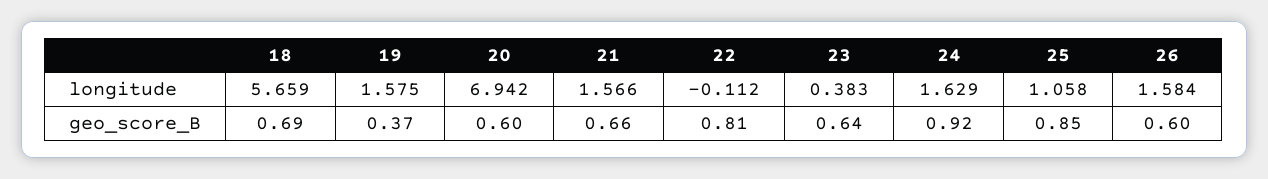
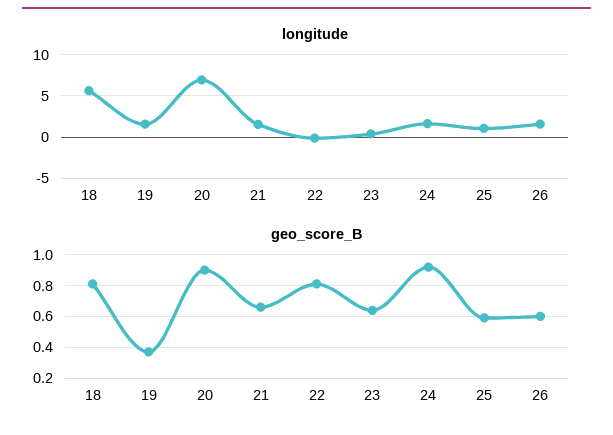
  {
    "longitude": {
      "18": 5.659,
      "19": 1.575,
      "20": 6.942,
      "21": 1.566,
      "22": -0.112,
      "23": 0.383,
      "24": 1.629,
      "25": 1.058,
      "26": 1.584
    },
    "geo_score_B": {
-     "18": 0.69,
+     "18": 0.8,
      "19": 0.37,
-     "20": 0.6,
+     "20": 0.9,
      "21": 0.66,
      "22": 0.81,
      "23": 0.64,
      "24": 0.92,
-     "25": 0.85,
+     "25": 0.6,
      "26": 0.6
    }
  }

